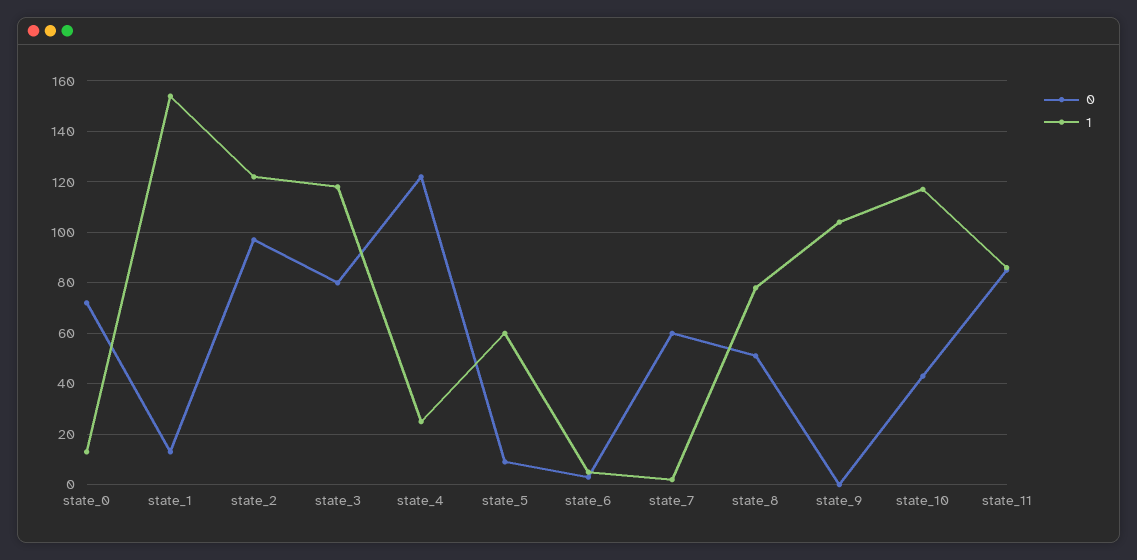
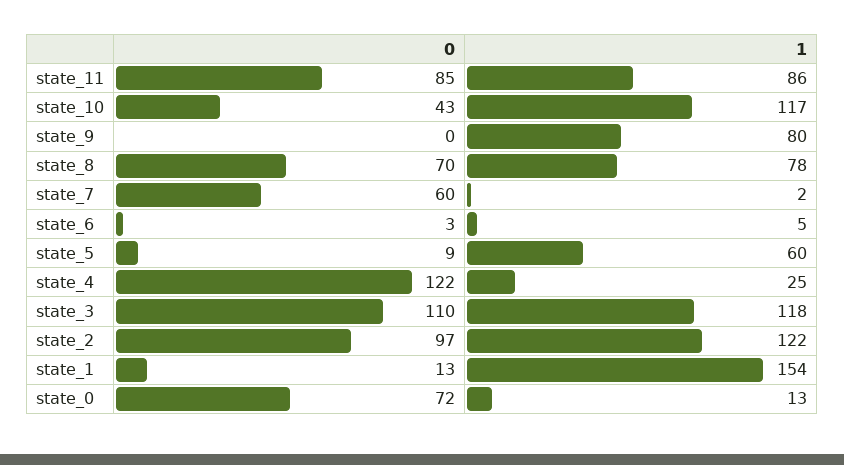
  {
    "0": {
      "state_0": 72,
      "state_1": 13,
      "state_2": 97,
-     "state_3": 80,
+     "state_3": 110,
      "state_4": 122,
      "state_5": 9,
      "state_6": 3,
      "state_7": 60,
-     "state_8": 50,
+     "state_8": 70,
      "state_9": 0,
      "state_10": 43,
      "state_11": 85
    },
    "1": {
      "state_0": 13,
      "state_1": 154,
      "state_2": 122,
      "state_3": 118,
      "state_4": 25,
      "state_5": 60,
      "state_6": 5,
      "state_7": 2,
      "state_8": 78,
-     "state_9": 105,
+     "state_9": 80,
      "state_10": 117,
      "state_11": 86
    }
  }

